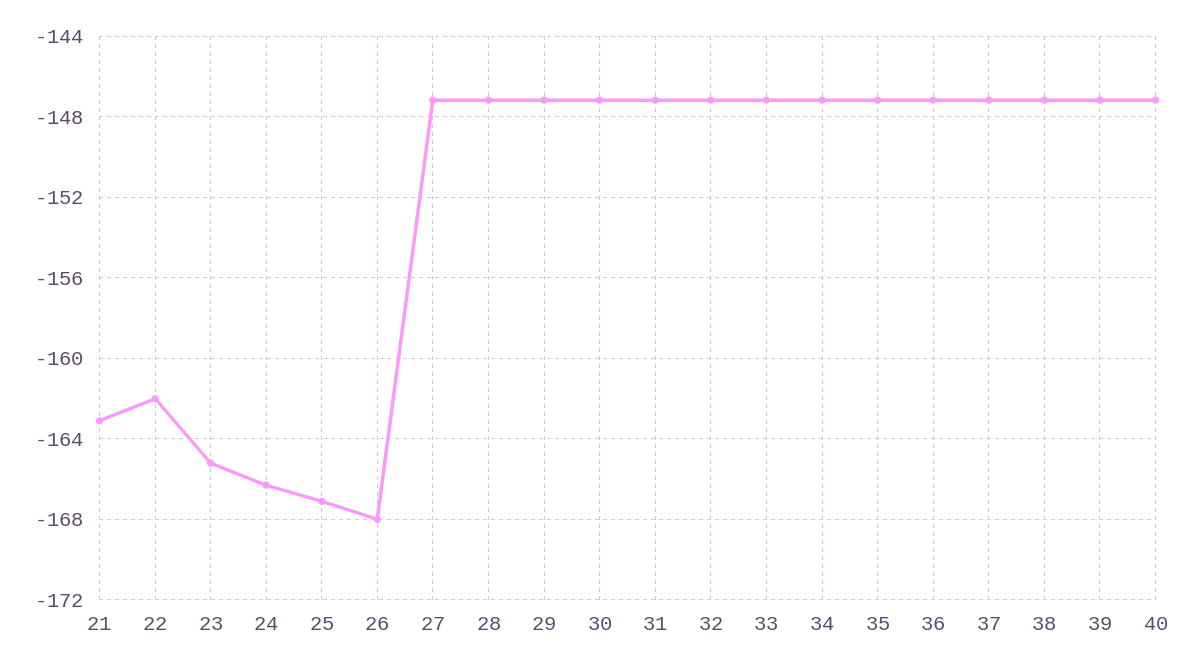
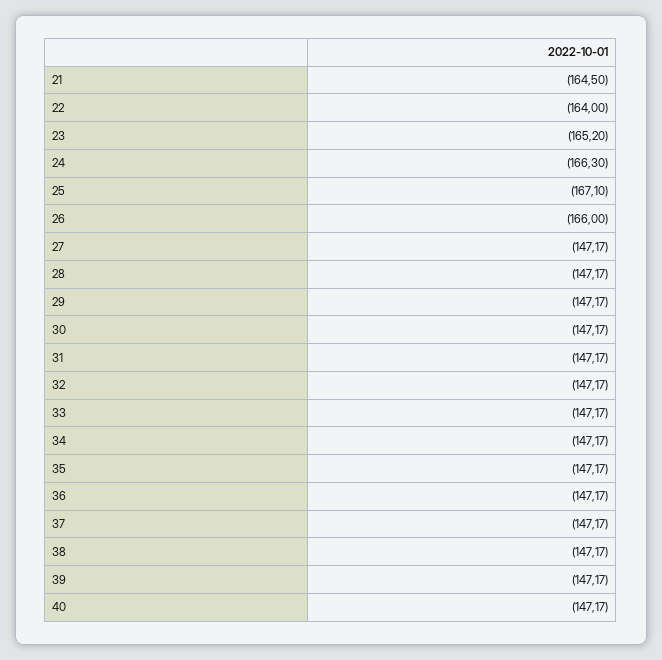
  {
-   "21": -163,
+   "21": -164.5,
-   "22": -162,
+   "22": -164,
    "23": -165.2,
    "24": -166.3,
    "25": -167.1,
-   "26": -168,
+   "26": -166,
    "27": -147.17,
    "28": -147.17,
    "29": -147.17,
    "30": -147.17,
    "31": -147.17,
    "32": -147.17,
    "33": -147.17,
    "34": -147.17,
    "35": -147.17,
    "36": -147.17,
    "37": -147.17,
    "38": -147.17,
    "39": -147.17,
    "40": -147.17
  }

